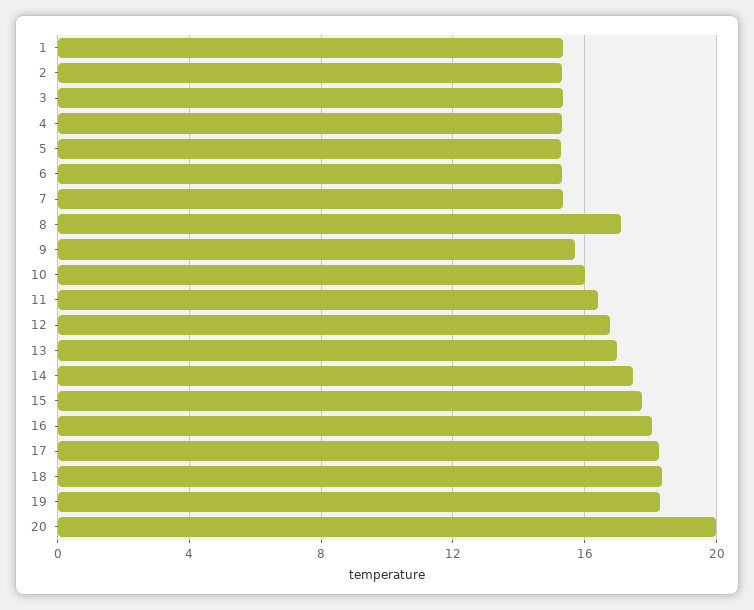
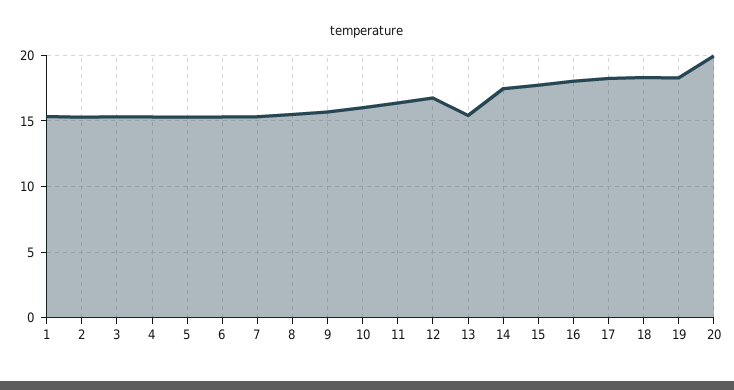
  {
    "1": 15.5,
    "2": 15.5,
    "3": 15.5,
    "4": 15.5,
    "5": 15.5,
    "6": 15.5,
    "7": 15.5,
-   "8": 17,
+   "8": 15.5,
    "9": 15.5,
    "10": 16,
    "11": 16.5,
    "12": 17,
-   "13": 17,
+   "13": 15.5,
    "14": 17.5,
    "15": 17.5,
    "16": 18,
    "17": 18.5,
    "18": 18.5,
    "19": 18.5,
    "20": 20
  }

